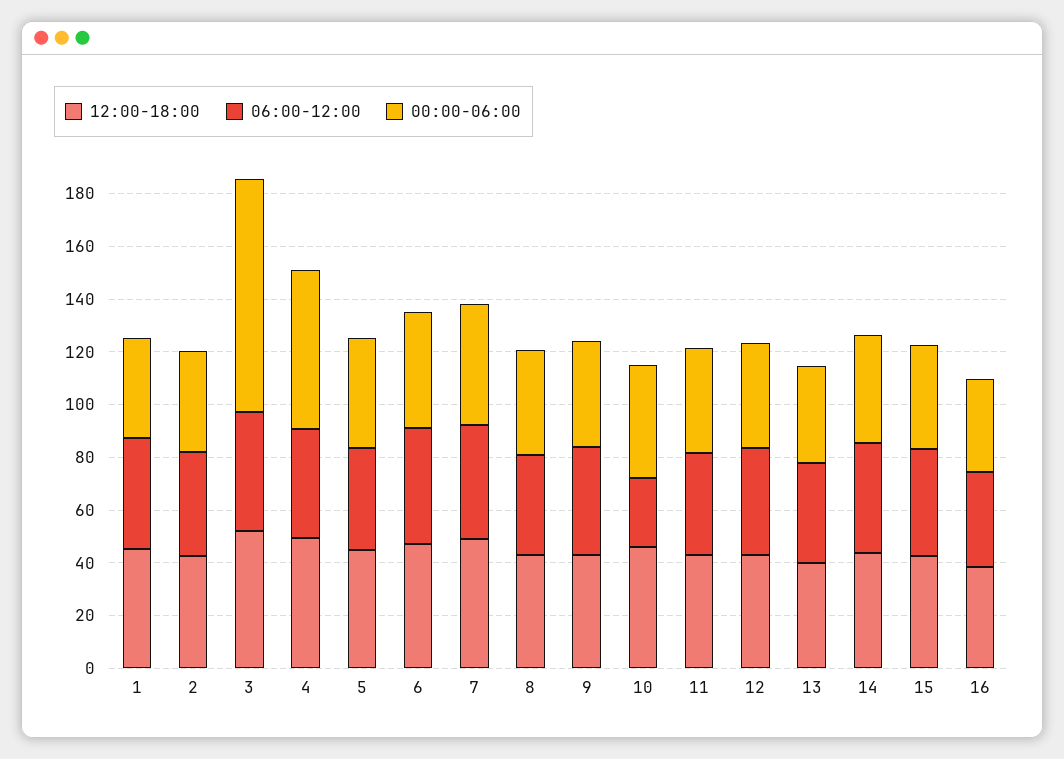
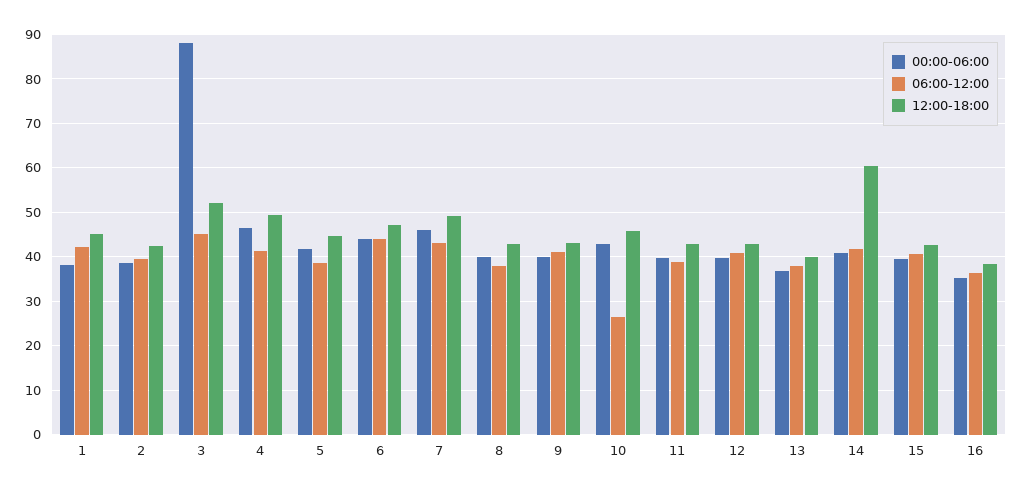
  {
    "12:00-18:00": {
      "1": 46,
      "2": 42,
      "3": 52,
      "4": 50,
      "5": 44,
      "6": 48,
      "7": 50,
      "8": 42,
      "9": 44,
      "10": 46,
      "11": 42,
      "12": 42,
      "13": 40,
-     "14": 45,
+     "14": 60,
      "15": 42,
      "16": 38
    },
    "06:00-12:00": {
      "1": 42,
      "2": 40,
      "3": 46,
      "4": 42,
      "5": 38,
      "6": 44,
      "7": 44,
      "8": 38,
      "9": 42,
      "10": 26,
      "11": 38,
      "12": 40,
      "13": 38,
      "14": 42,
      "15": 40,
      "16": 36
    },
    "00:00-06:00": {
      "1": 38,
      "2": 38,
      "3": 88,
-     "4": 60,
+     "4": 46,
      "5": 42,
      "6": 44,
      "7": 46,
      "8": 40,
      "9": 40,
      "10": 42,
      "11": 40,
      "12": 40,
      "13": 36,
      "14": 40,
      "15": 40,
      "16": 36
    }
  }

